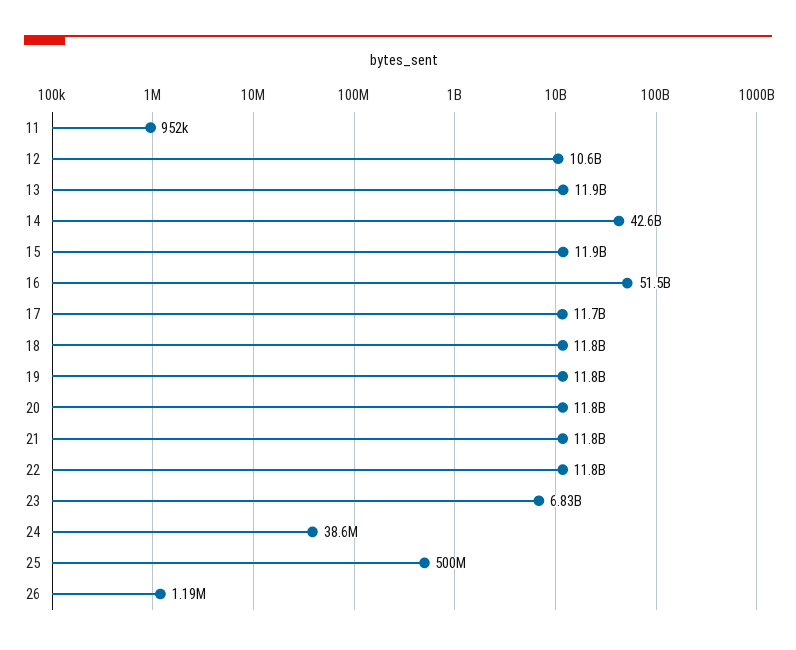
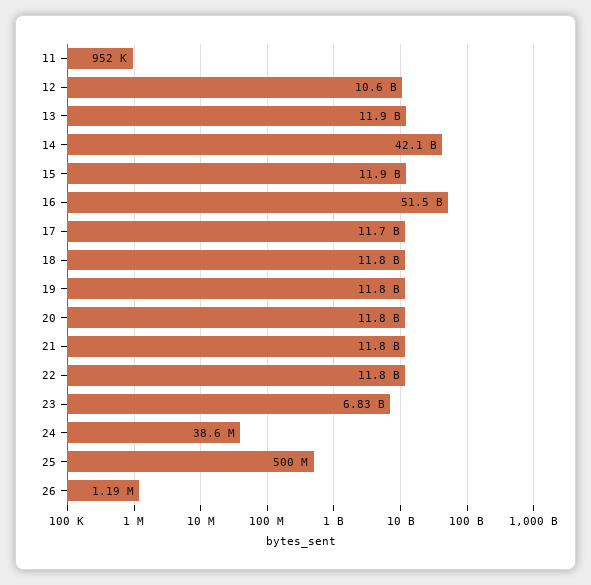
  {
    "11": 952000,
    "12": 10600000000,
    "13": 11900000000,
-   "14": 42600000000,
+   "14": 42100000000,
    "15": 11900000000,
    "16": 51500000000,
    "17": 11700000000,
    "18": 11800000000,
    "19": 11800000000,
    "20": 11800000000,
    "21": 11800000000,
    "22": 11800000000,
    "23": 6830000000,
    "24": 38600000,
    "25": 500000000,
    "26": 1190000
  }

